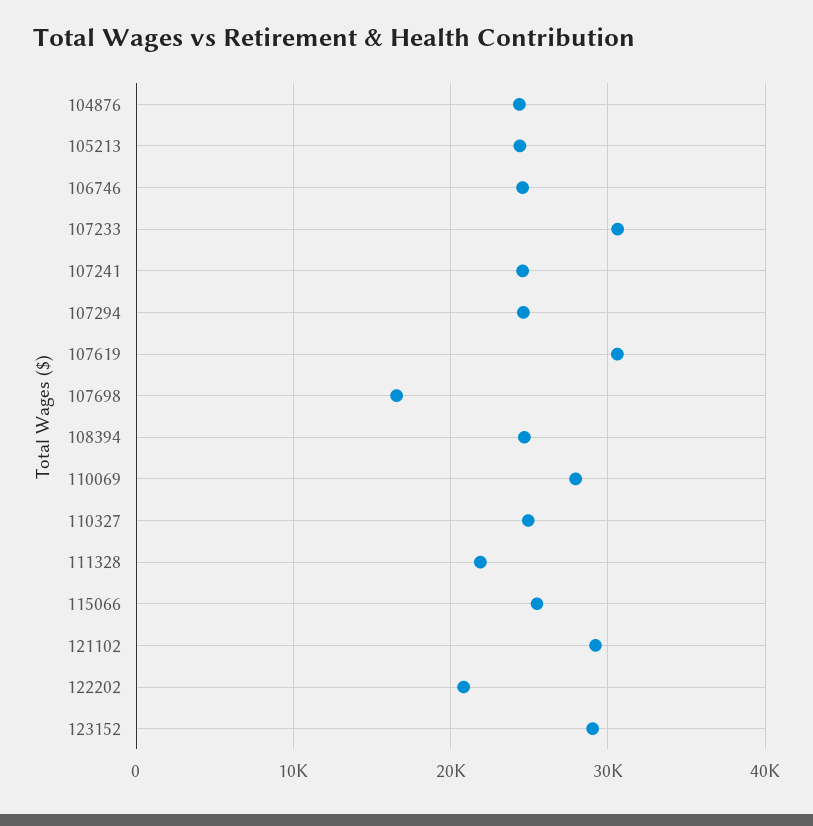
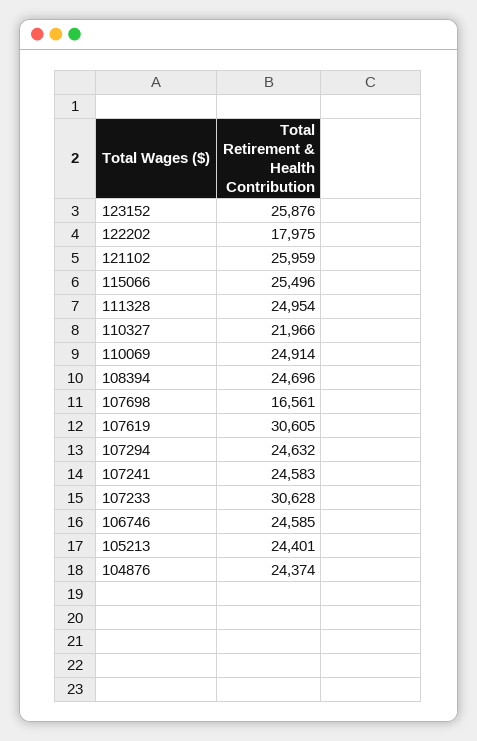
  {
    "104876": 24374,
    "105213": 24401,
    "106746": 24585,
    "107233": 30628,
    "107241": 24583,
    "107294": 24632,
    "107619": 30605,
    "107698": 16561,
    "108394": 24696,
-   "110069": 28000,
+   "110069": 24914,
-   "110327": 25000,
+   "110327": 21966,
-   "111328": 22000,
+   "111328": 24954,
    "115066": 25496,
-   "121102": 29000,
+   "121102": 25959,
-   "122202": 21000,
+   "122202": 17975,
-   "123152": 29000
+   "123152": 25876
  }

